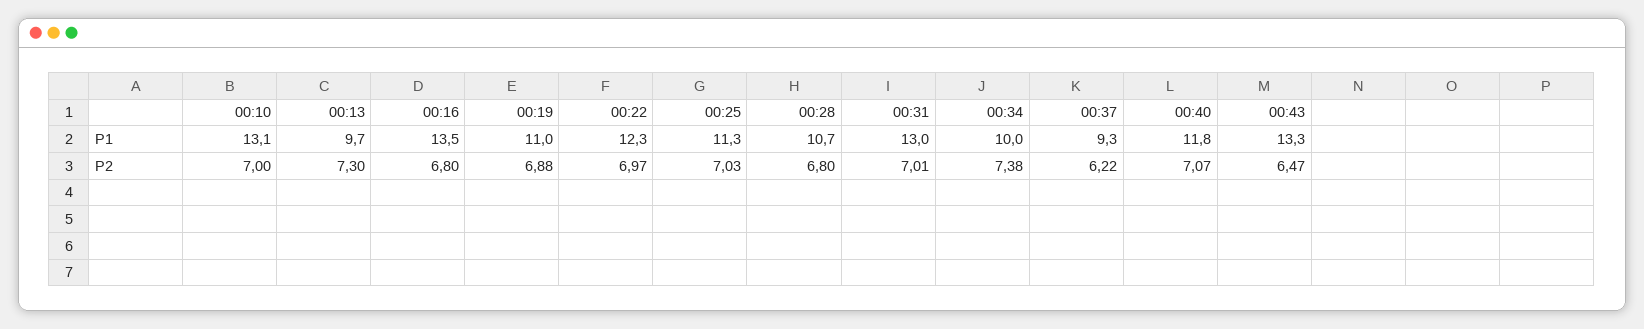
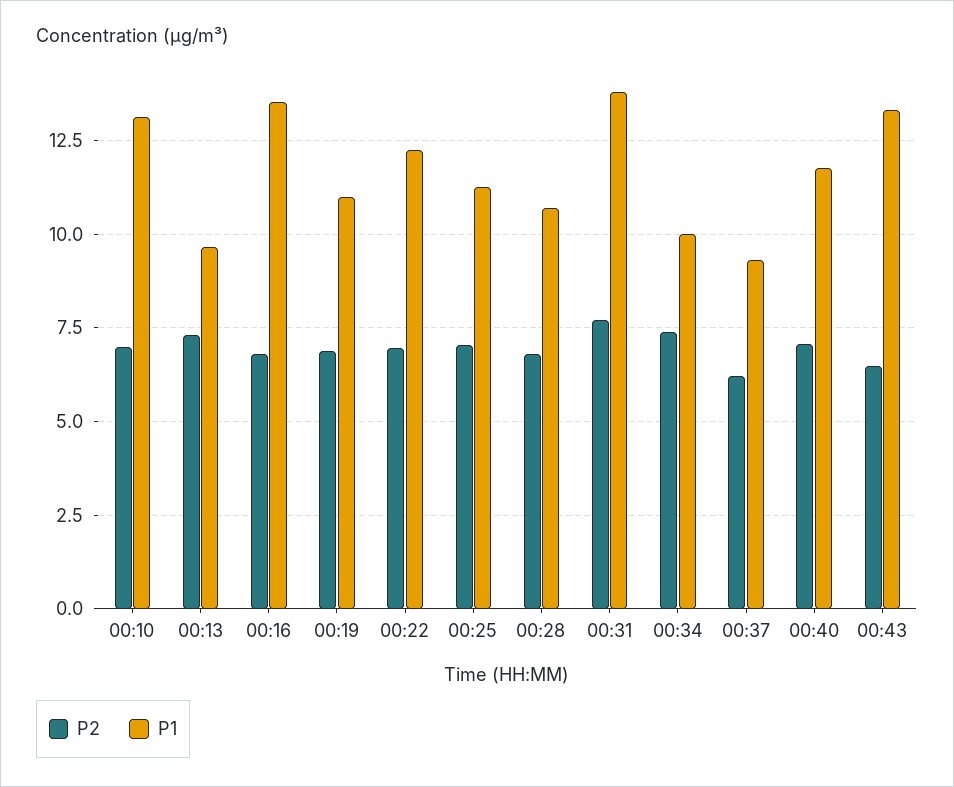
  {
    "P1": {
      "00:10": 13.1,
      "00:13": 9.7,
      "00:16": 13.5,
      "00:19": 11,
      "00:22": 12.3,
      "00:25": 11.3,
      "00:28": 10.7,
-     "00:31": 13,
+     "00:31": 13.75,
      "00:34": 10,
      "00:37": 9.3,
      "00:40": 11.8,
      "00:43": 13.3
    },
    "P2": {
      "00:10": 7,
      "00:13": 7.3,
      "00:16": 6.8,
      "00:19": 6.88,
      "00:22": 6.97,
      "00:25": 7.03,
      "00:28": 6.8,
-     "00:31": 7.01,
+     "00:31": 7.75,
      "00:34": 7.38,
      "00:37": 6.22,
      "00:40": 7.07,
      "00:43": 6.47
    }
  }

